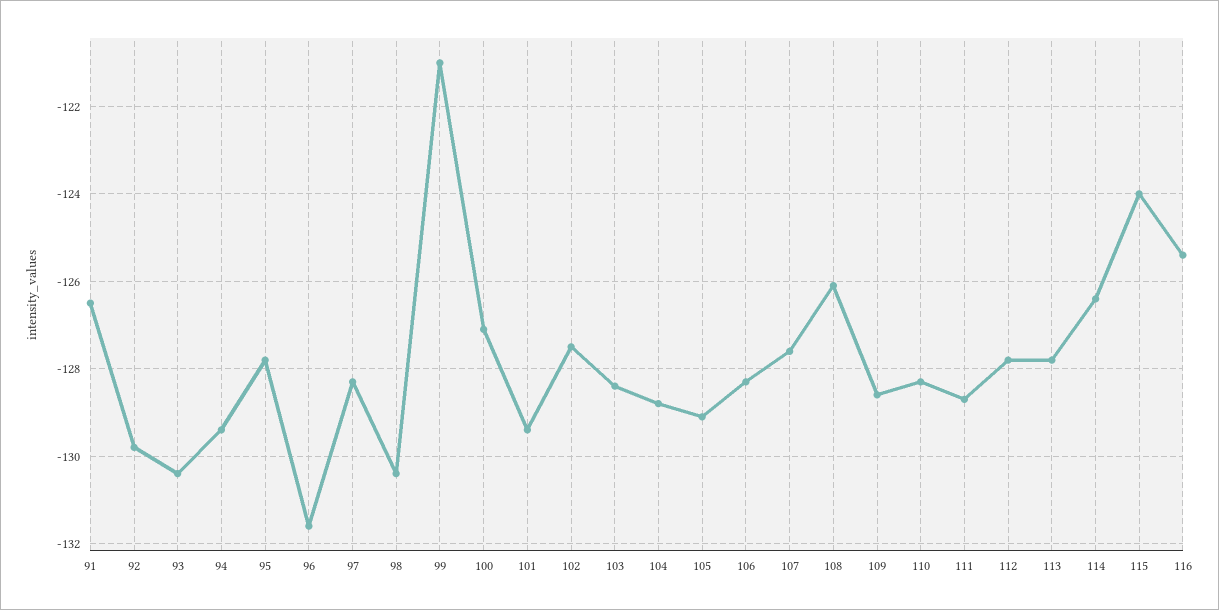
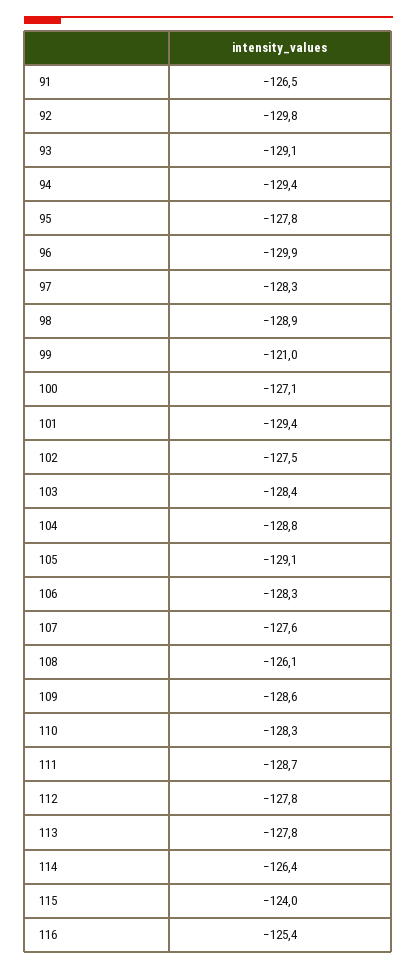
  {
    "91": -126.5,
    "92": -129.8,
-   "93": -130.5,
+   "93": -129.1,
    "94": -129.4,
    "95": -127.8,
-   "96": -131.5,
+   "96": -129.9,
    "97": -128.3,
-   "98": -130.5,
+   "98": -128.9,
    "99": -121,
    "100": -127.1,
    "101": -129.4,
    "102": -127.5,
    "103": -128.4,
    "104": -128.8,
    "105": -129.1,
    "106": -128.3,
    "107": -127.6,
    "108": -126.1,
    "109": -128.6,
    "110": -128.3,
    "111": -128.7,
    "112": -127.8,
    "113": -127.8,
    "114": -126.4,
    "115": -124,
    "116": -125.4
  }

